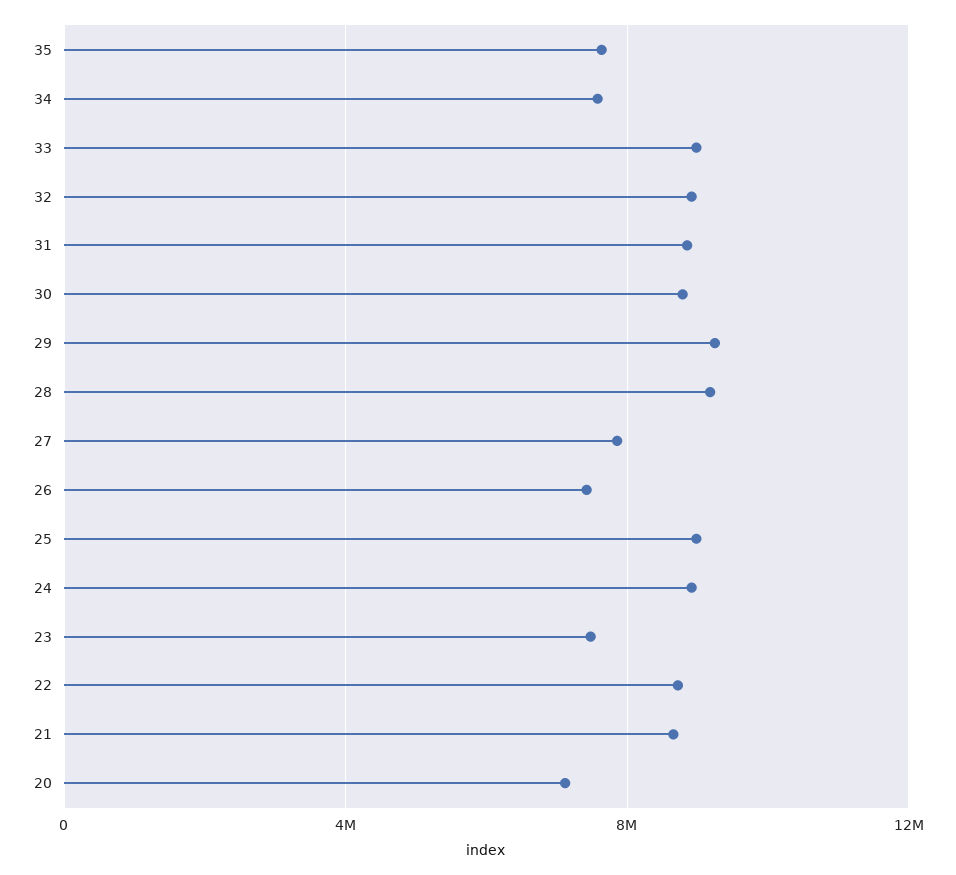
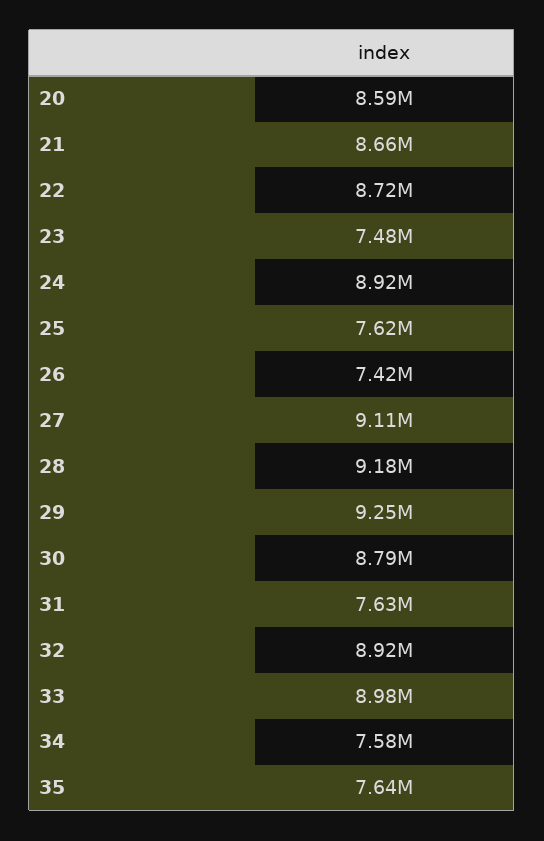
  {
    "35": 7640000,
    "34": 7580000,
    "33": 8980000,
    "32": 8920000,
-   "31": 9000000,
+   "31": 7630000,
    "30": 8790000,
    "29": 9250000,
    "28": 9180000,
-   "27": 8000000,
+   "27": 9110000,
    "26": 7420000,
-   "25": 9000000,
+   "25": 7620000,
    "24": 8920000,
    "23": 7480000,
    "22": 8720000,
    "21": 8660000,
-   "20": 7000000
+   "20": 8590000
  }

